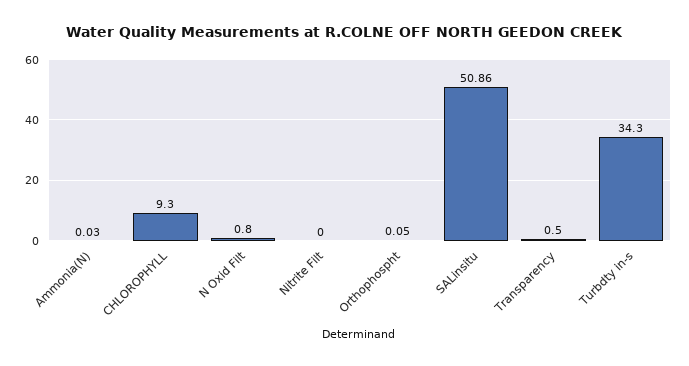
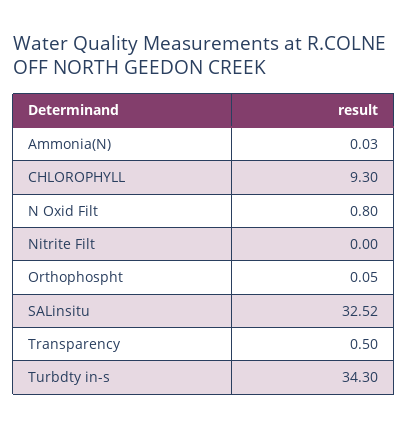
  {
    "Ammonia(N)": 0.03,
    "CHLOROPHYLL": 9.3,
    "N Oxid Filt": 0.8,
    "Nitrite Filt": 0,
    "Orthophospht": 0.05,
-   "SALinsitu": 50.86,
+   "SALinsitu": 32.52,
    "Transparency": 0.5,
    "Turbdty in-s": 34.3
  }

